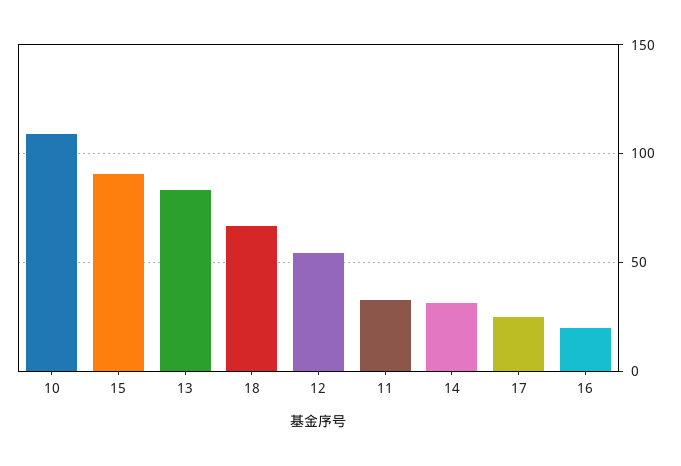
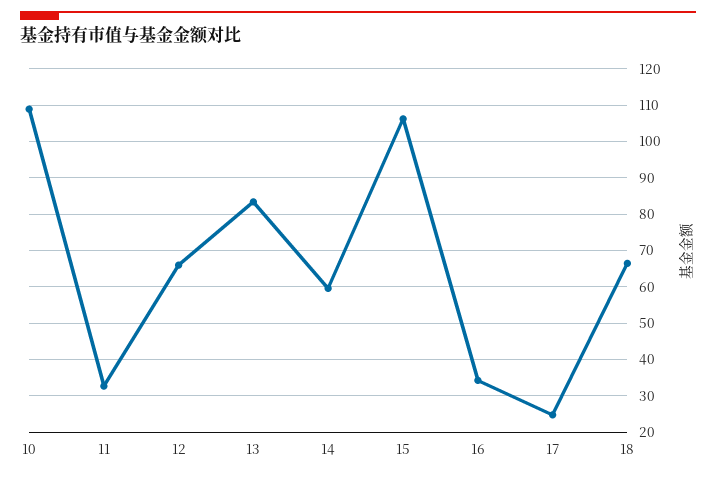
  {
    "10": 108,
-   "15": 90,
+   "15": 106,
    "13": 84,
    "18": 66,
-   "12": 55,
+   "12": 66,
    "11": 32,
-   "14": 30,
+   "14": 60,
    "17": 24,
-   "16": 20
+   "16": 34
  }

